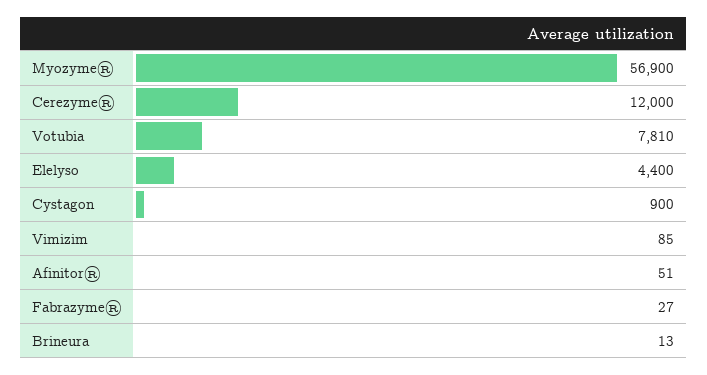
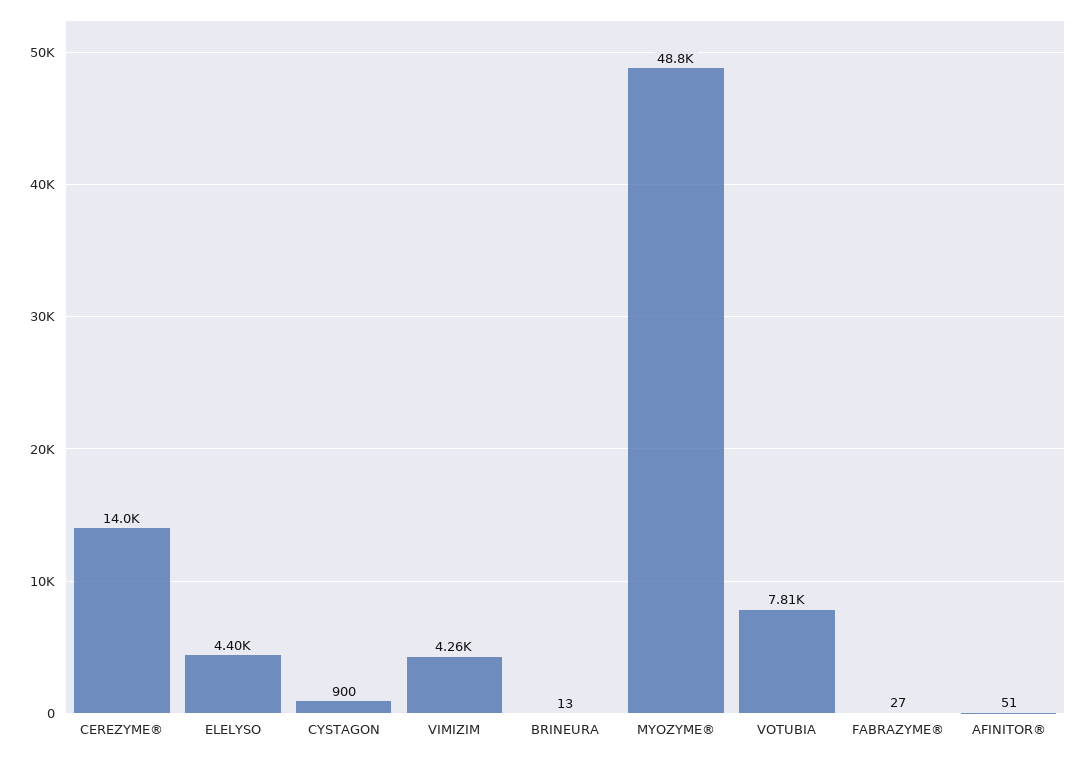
  {
-   "Myozyme®": 56900,
+   "Myozyme®": 48800,
-   "Cerezyme®": 12000,
+   "Cerezyme®": 14000,
    "Votubia": 7810,
    "Elelyso": 4400,
    "Cystagon": 900,
-   "Vimizim": 85,
+   "Vimizim": 4260,
    "Afinitor®": 51,
    "Fabrazyme®": 27,
    "Brineura": 13
  }

